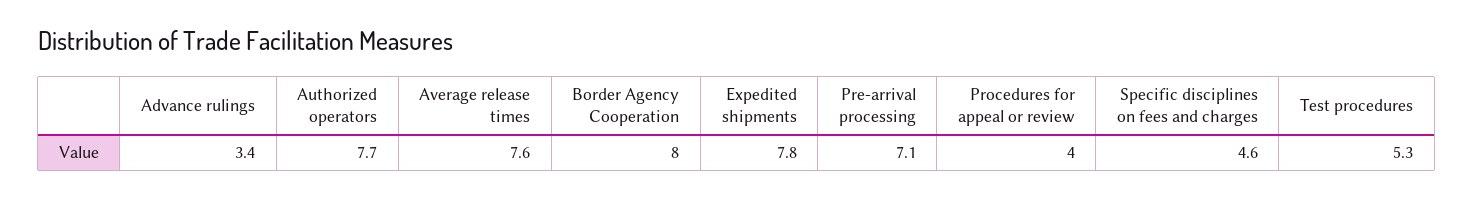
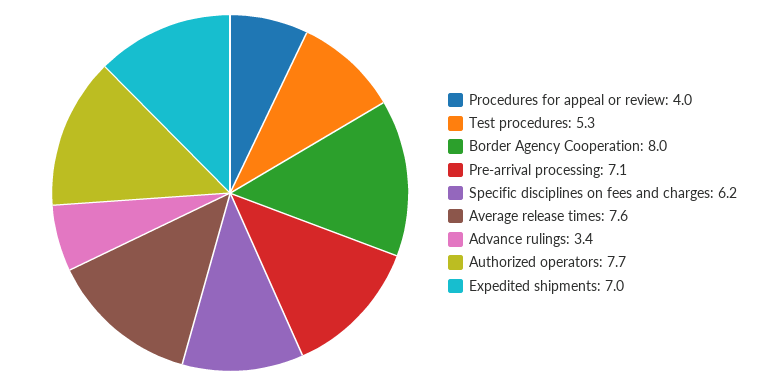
  {
    "Advance rulings": 3.4,
    "Authorized operators": 7.7,
    "Average release times": 7.6,
    "Border Agency Cooperation": 8,
-   "Expedited shipments": 7.8,
+   "Expedited shipments": 7,
    "Pre-arrival processing": 7.1,
    "Procedures for appeal or review": 4,
-   "Specific disciplines on fees and charges": 4.6,
+   "Specific disciplines on fees and charges": 6.2,
    "Test procedures": 5.3
  }

